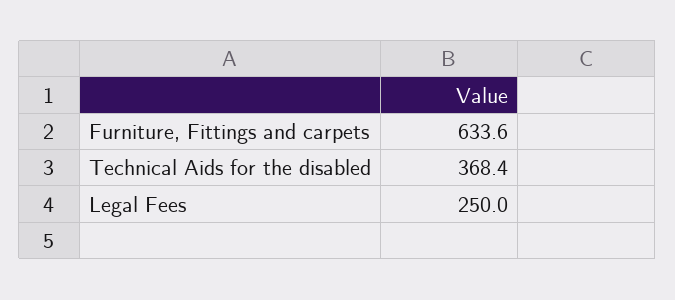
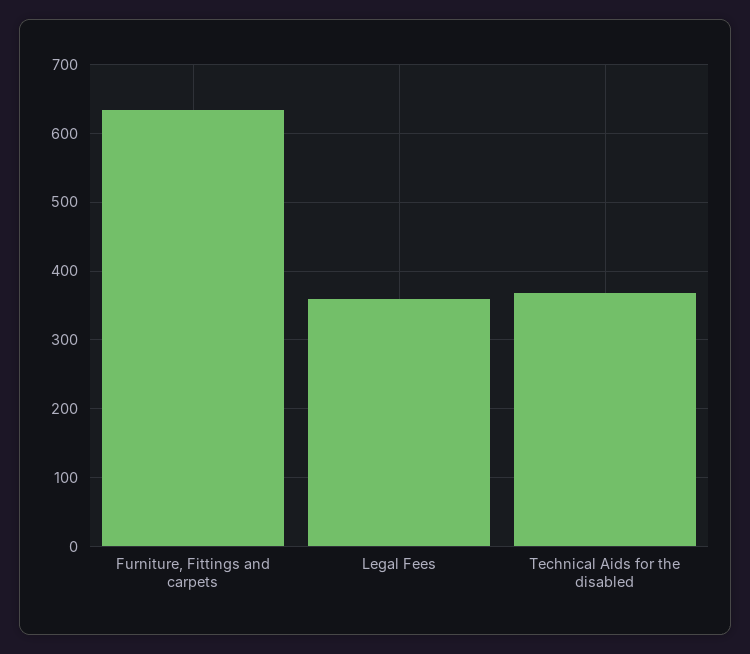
  {
    "Furniture, Fittings and carpets": 633.6,
    "Technical Aids for the disabled": 368.4,
-   "Legal Fees": 250
+   "Legal Fees": 360
  }

